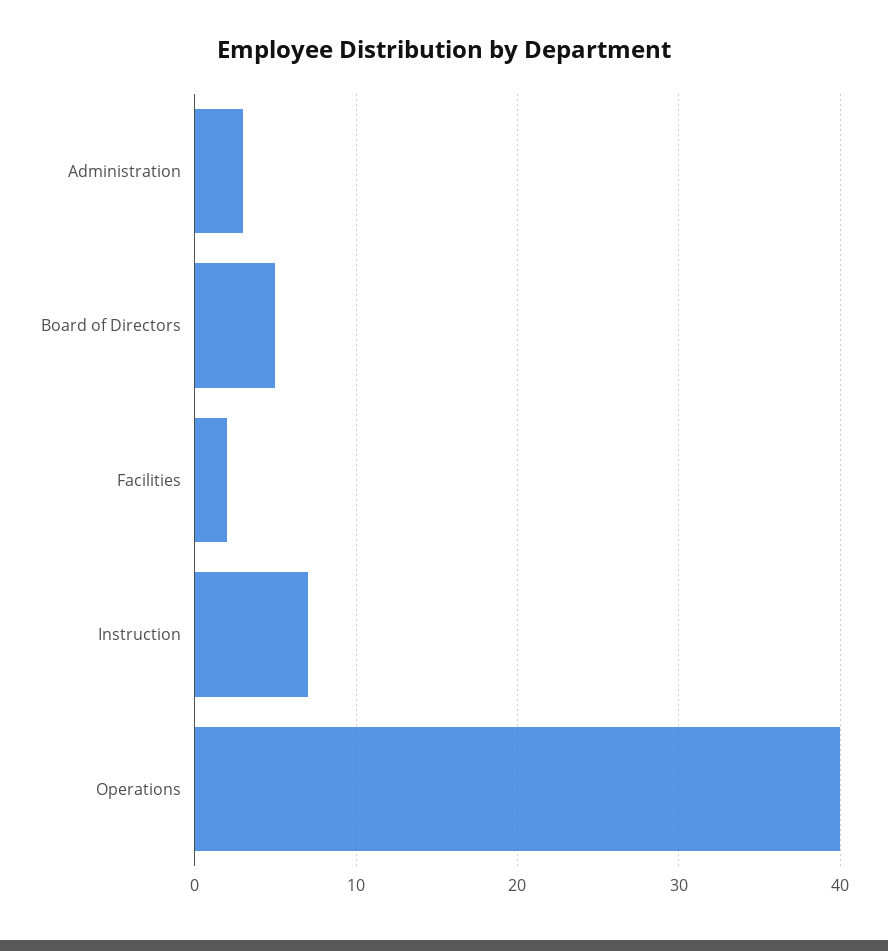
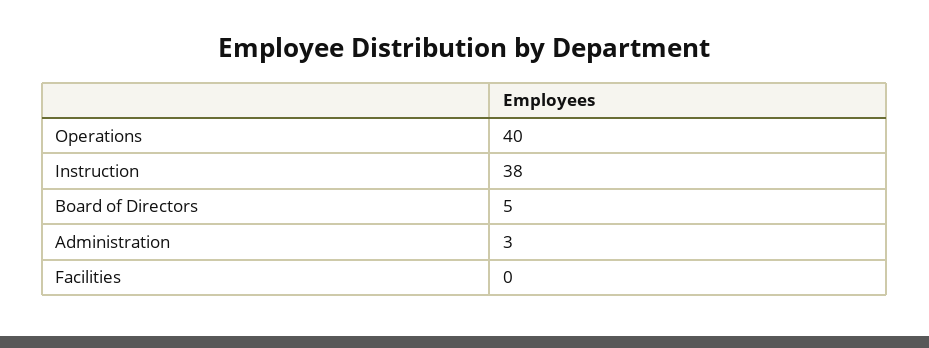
  {
    "Administration": 3,
    "Board of Directors": 5,
-   "Facilities": 2,
+   "Facilities": 0,
-   "Instruction": 7,
+   "Instruction": 38,
    "Operations": 40
  }

